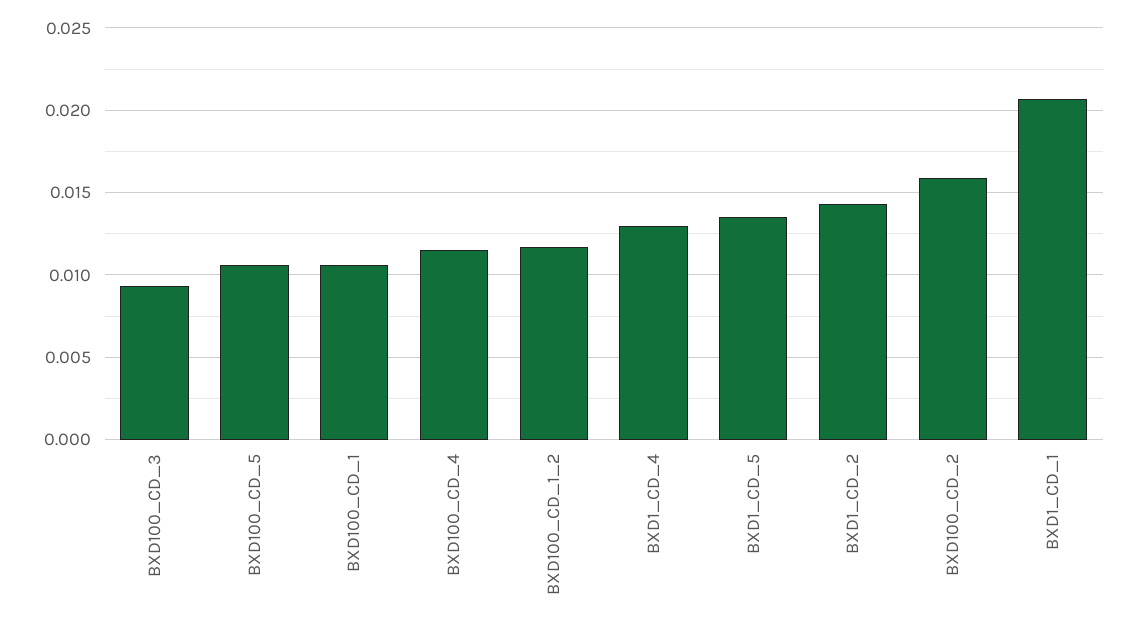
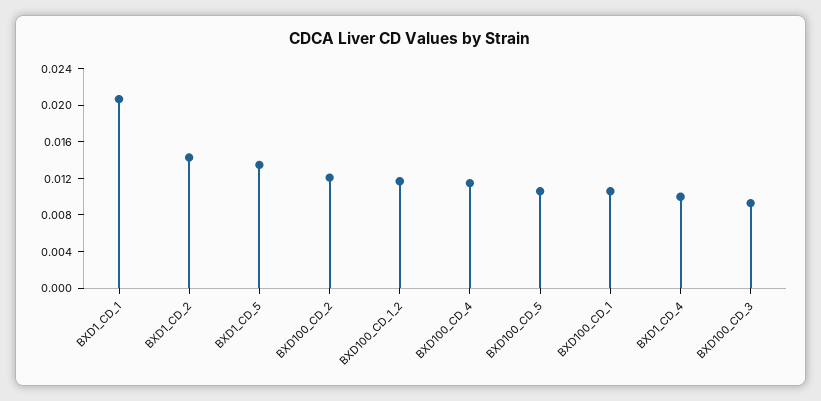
  {
    "BXD100_CD_3": 0.0095,
    "BXD100_CD_5": 0.0105,
    "BXD100_CD_1": 0.0105,
    "BXD100_CD_4": 0.0115,
    "BXD100_CD_1_2": 0.0115,
-   "BXD1_CD_4": 0.013,
+   "BXD1_CD_4": 0.01,
    "BXD1_CD_5": 0.0135,
    "BXD1_CD_2": 0.0145,
-   "BXD100_CD_2": 0.016,
+   "BXD100_CD_2": 0.012,
    "BXD1_CD_1": 0.0205
  }

